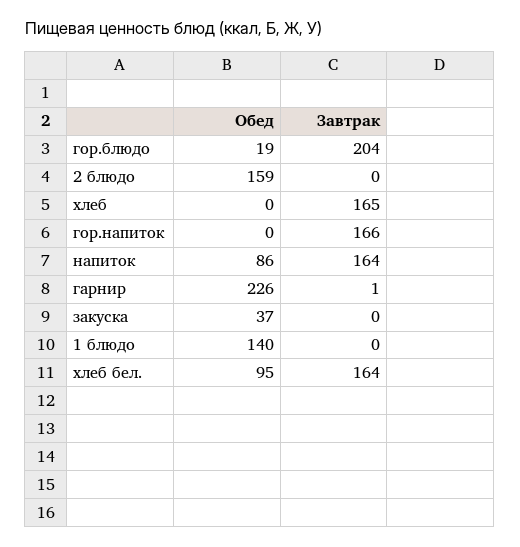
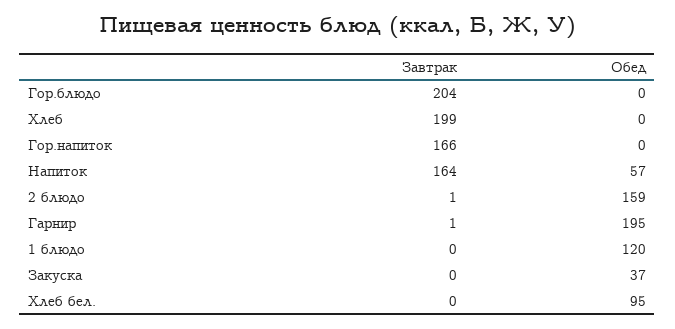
  {
    "Обед": {
-     "гор.блюдо": 19,
+     "гор.блюдо": 0,
      "2 блюдо": 159,
      "хлеб": 0,
      "гор.напиток": 0,
-     "напиток": 86,
+     "напиток": 57,
-     "гарнир": 226,
+     "гарнир": 195,
      "закуска": 37,
-     "1 блюдо": 140,
+     "1 блюдо": 120,
      "хлеб бел.": 95
    },
    "Завтрак": {
      "гор.блюдо": 204,
-     "2 блюдо": 0,
+     "2 блюдо": 1,
-     "хлеб": 165,
+     "хлеб": 199,
      "гор.напиток": 166,
      "напиток": 164,
      "гарнир": 1,
      "закуска": 0,
      "1 блюдо": 0,
-     "хлеб бел.": 164
+     "хлеб бел.": 0
    }
  }

